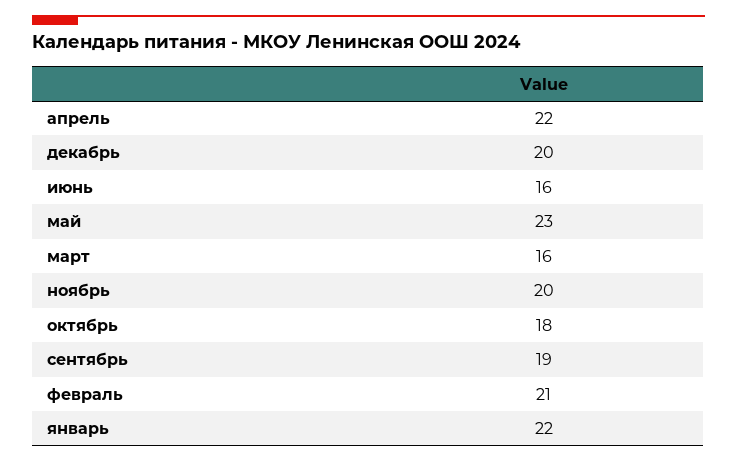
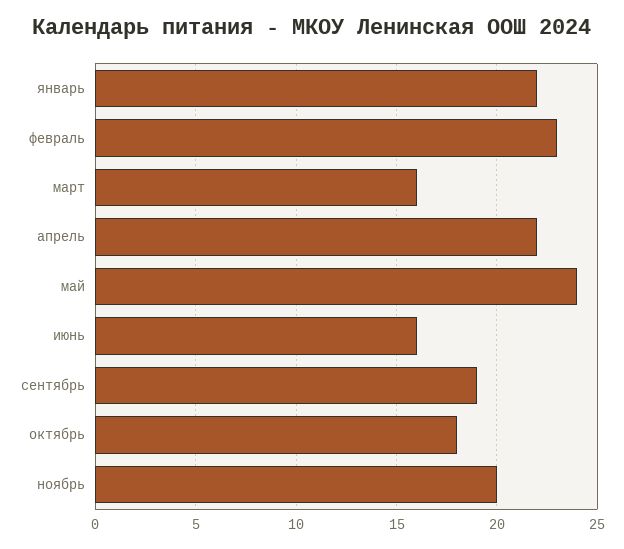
  {
    "апрель": 22,
-   "декабрь": 20,
    "июнь": 16,
-   "май": 23,
+   "май": 24,
    "март": 16,
    "ноябрь": 20,
    "октябрь": 18,
    "сентябрь": 19,
-   "февраль": 21,
+   "февраль": 23,
    "январь": 22
  }

